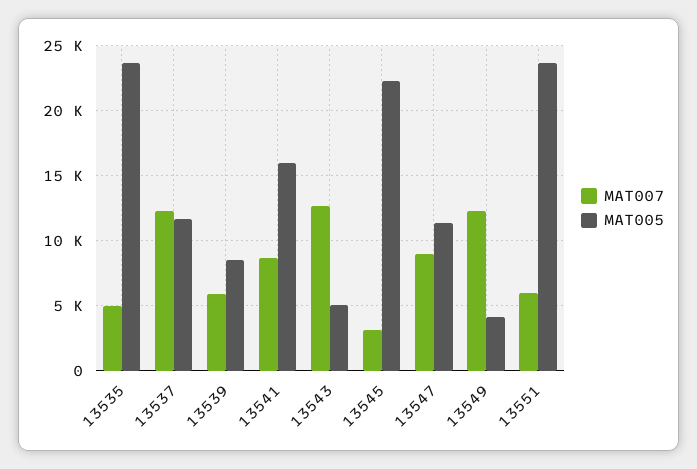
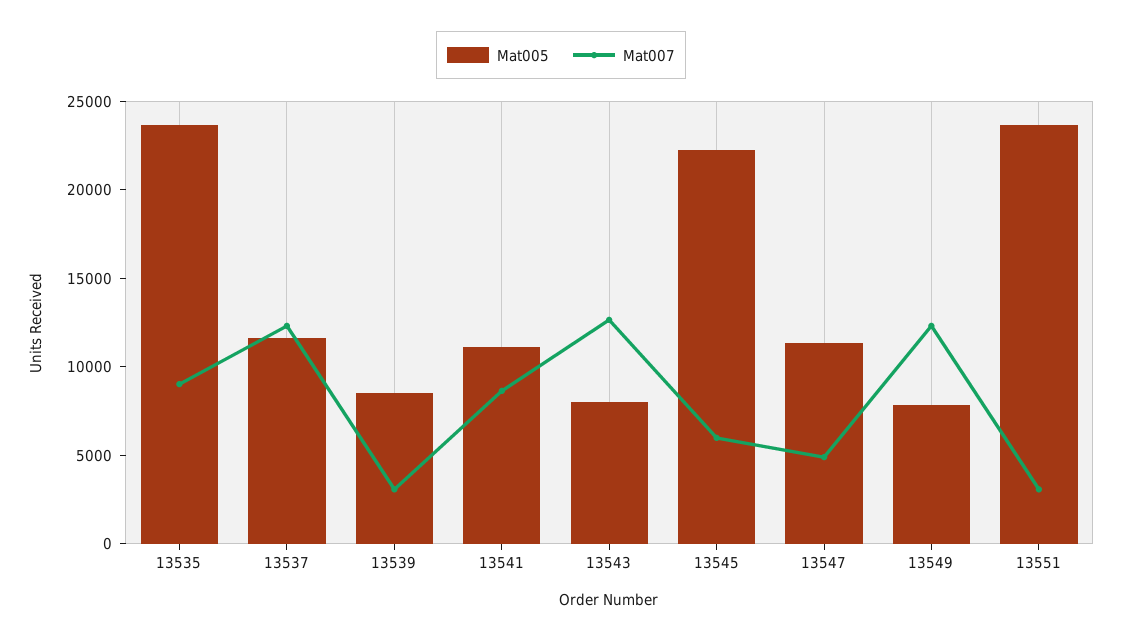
  {
    "MAT007": {
-     "13535": 5000,
+     "13535": 9000,
      "13537": 12500,
-     "13539": 6000,
+     "13539": 3000,
      "13541": 8500,
      "13543": 12500,
-     "13545": 3000,
+     "13545": 6000,
-     "13547": 9000,
+     "13547": 5000,
      "13549": 12500,
-     "13551": 6000
+     "13551": 3000
    },
    "MAT005": {
      "13535": 23500,
      "13537": 11500,
      "13539": 8500,
-     "13541": 16000,
+     "13541": 11000,
-     "13543": 5000,
+     "13543": 8000,
      "13545": 22500,
      "13547": 11500,
-     "13549": 4000,
+     "13549": 8000,
      "13551": 23500
    }
  }

